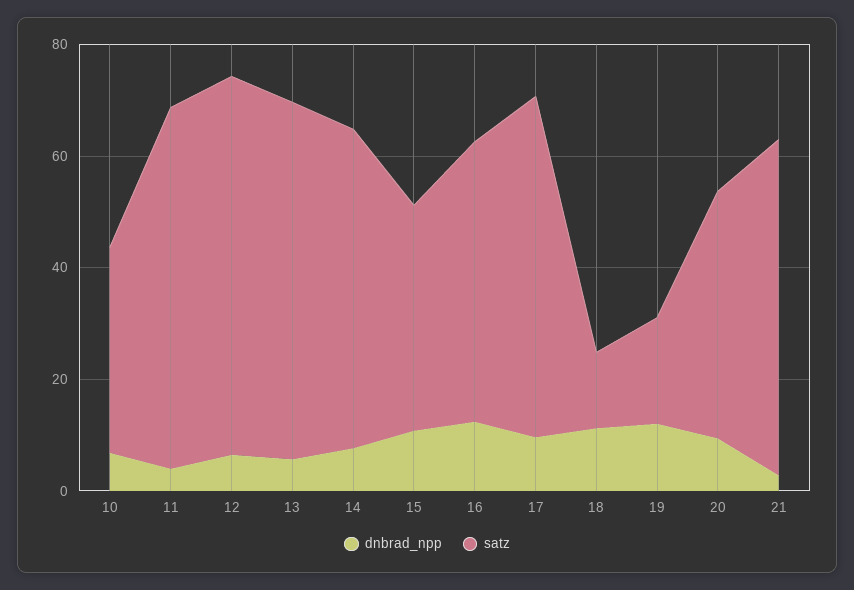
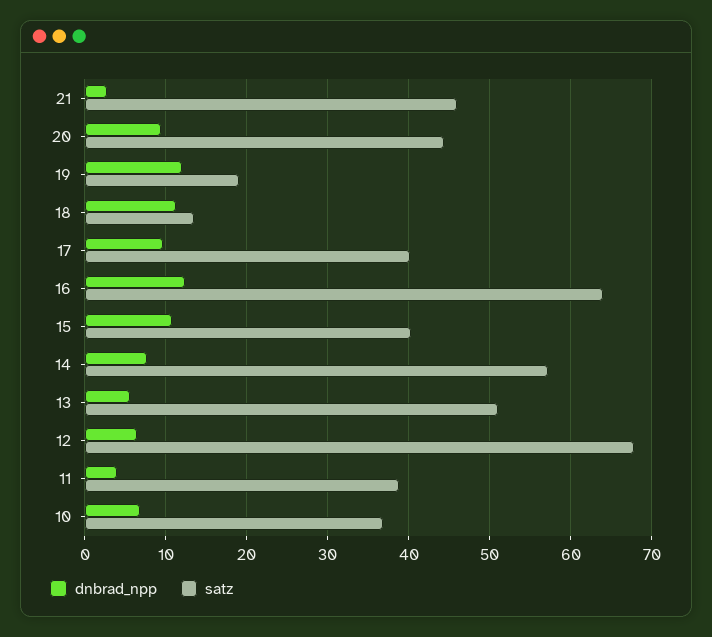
  {
    "dnbrad_npp": {
      "10": 7,
      "11": 4,
      "12": 6,
      "13": 6,
      "14": 8,
      "15": 11,
      "16": 12,
      "17": 10,
      "18": 11,
      "19": 12,
      "20": 9,
      "21": 3
    },
    "satz": {
      "10": 37,
-     "11": 65,
+     "11": 39,
      "12": 68,
-     "13": 65,
+     "13": 51,
      "14": 57,
      "15": 40,
-     "16": 50,
+     "16": 64,
-     "17": 60,
+     "17": 40,
      "18": 14,
      "19": 19,
      "20": 44,
-     "21": 60
+     "21": 46
    }
  }

